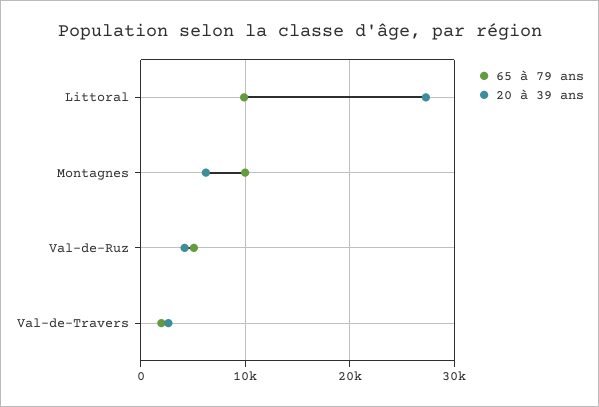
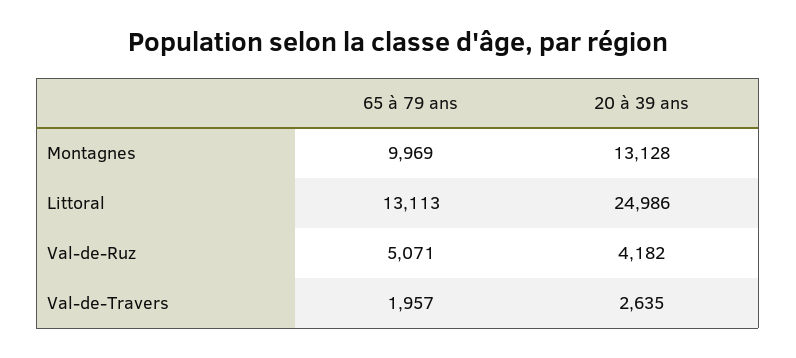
  {
    "65 à 79 ans": {
-     "Littoral": 10000,
+     "Littoral": 13113,
      "Montagnes": 9969,
      "Val-de-Ruz": 5071,
      "Val-de-Travers": 1957
    },
    "20 à 39 ans": {
-     "Littoral": 27000,
+     "Littoral": 24986,
-     "Montagnes": 6000,
+     "Montagnes": 13128,
      "Val-de-Ruz": 4182,
      "Val-de-Travers": 2635
    }
  }

